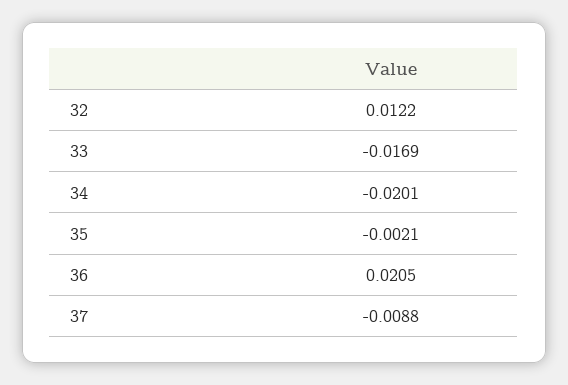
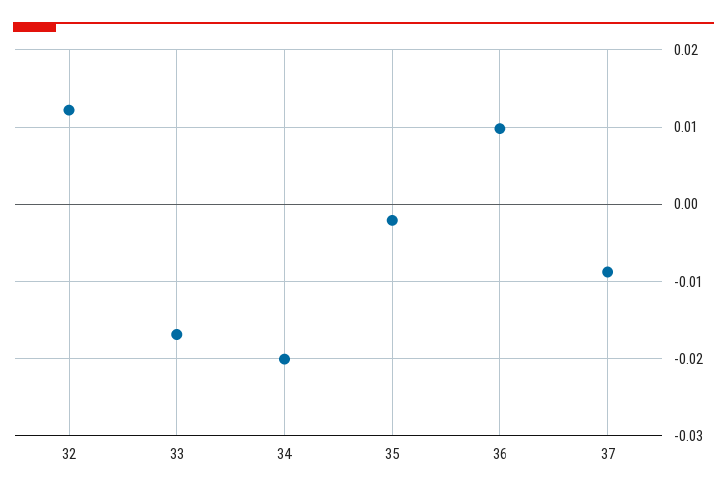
  {
    "32": 0.0122,
    "33": -0.0169,
    "34": -0.0201,
    "35": -0.0021,
-   "36": 0.0205,
+   "36": 0.01,
    "37": -0.0088
  }

